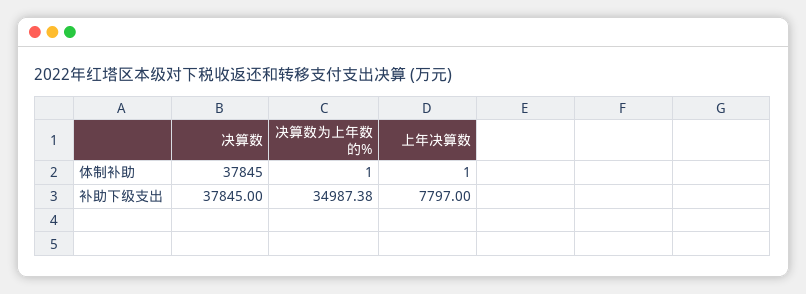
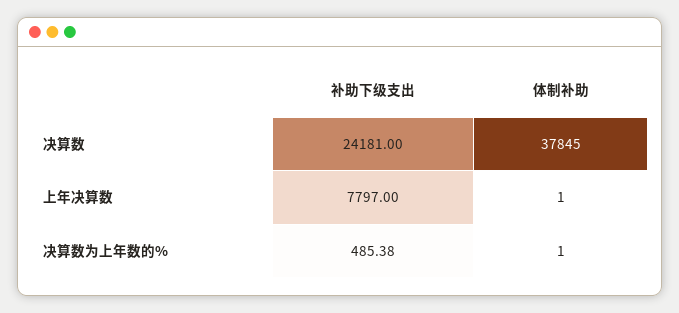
  {
    "决算数": {
      "体制补助": 37845,
-     "补助下级支出": 37845
+     "补助下级支出": 24181
    },
    "决算数为上年数的%": {
      "体制补助": 1,
-     "补助下级支出": 34987.38
+     "补助下级支出": 485.38
    },
    "上年决算数": {
      "体制补助": 1,
      "补助下级支出": 7797
    }
  }

